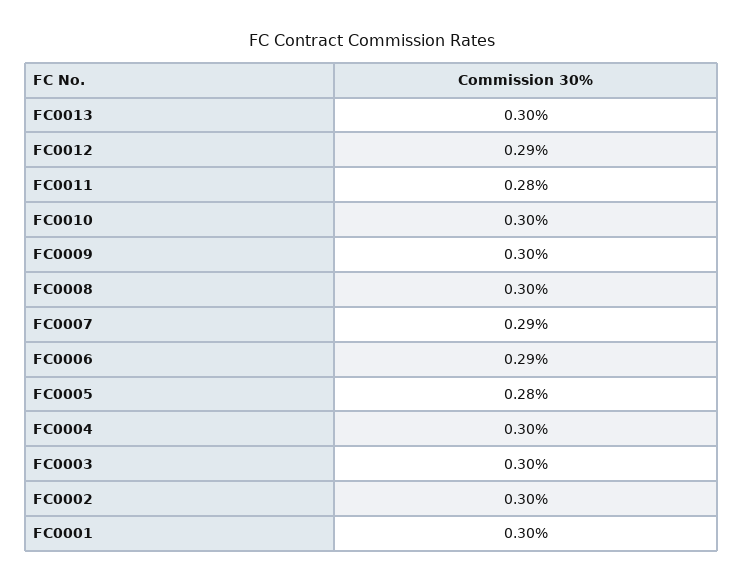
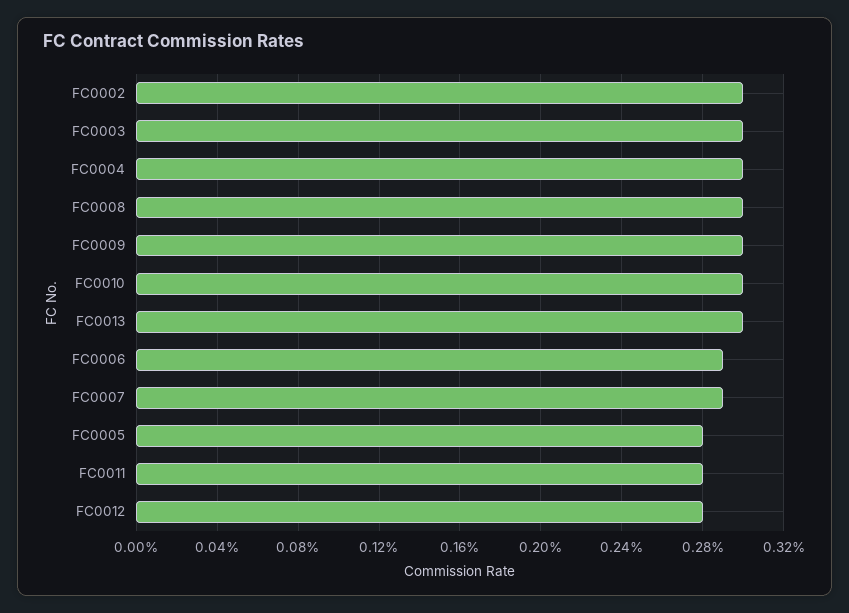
  {
    "FC0013": 0.3,
-   "FC0012": 0.29,
+   "FC0012": 0.28,
    "FC0011": 0.28,
    "FC0010": 0.3,
    "FC0009": 0.3,
    "FC0008": 0.3,
    "FC0007": 0.29,
    "FC0006": 0.29,
    "FC0005": 0.28,
    "FC0004": 0.3,
    "FC0003": 0.3,
-   "FC0002": 0.3,
+   "FC0002": 0.3
-   "FC0001": 0.3
  }

